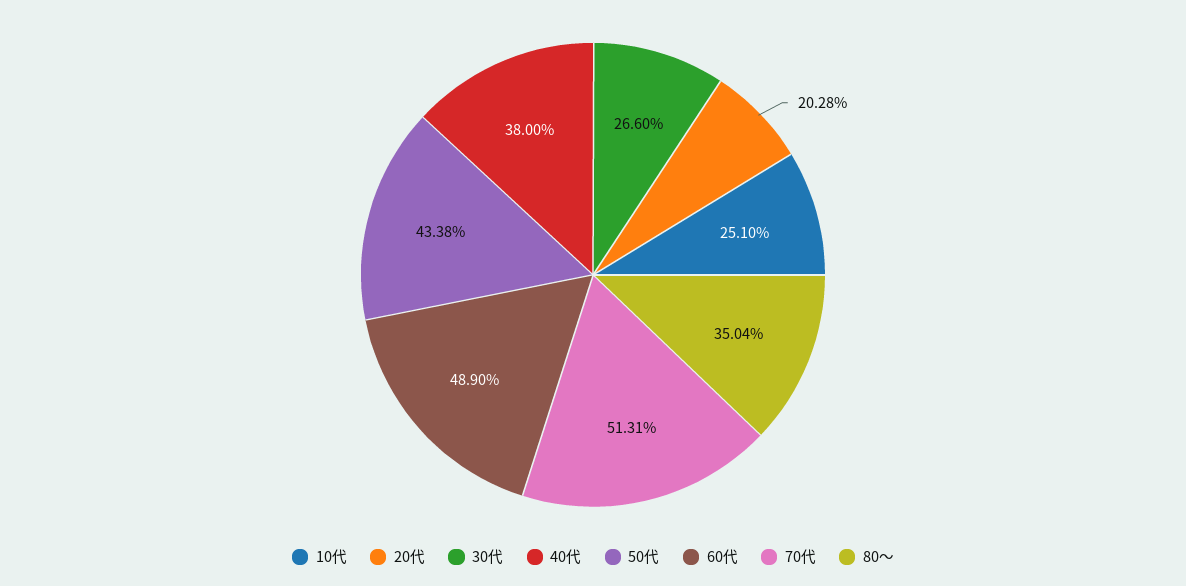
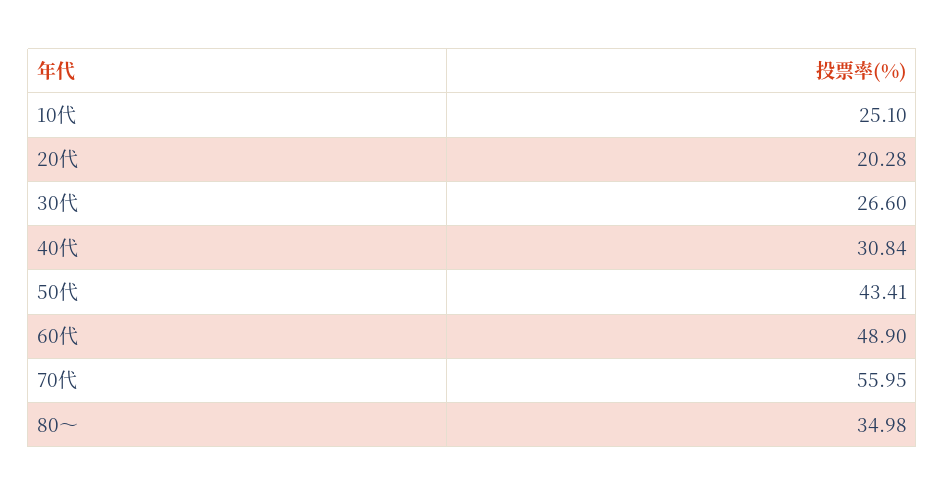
  {
    "10代": 25.1,
    "20代": 20.28,
    "30代": 26.6,
-   "40代": 38,
+   "40代": 30.84,
-   "50代": 43.38,
+   "50代": 43.41,
    "60代": 48.9,
-   "70代": 51.31,
+   "70代": 55.95,
-   "80～": 35.04
+   "80～": 34.98
  }

